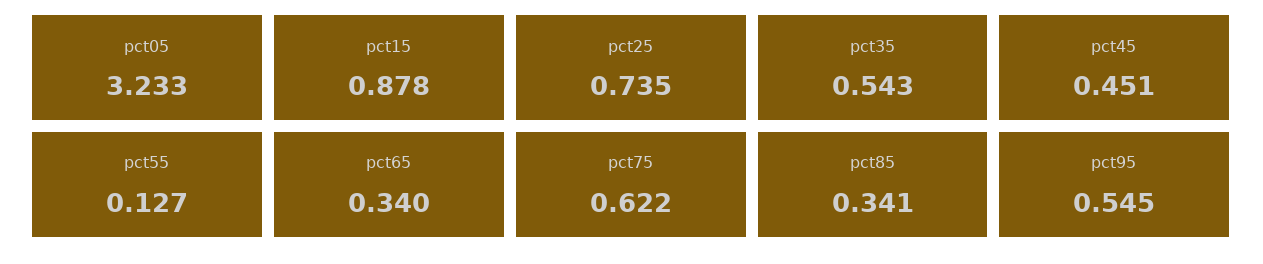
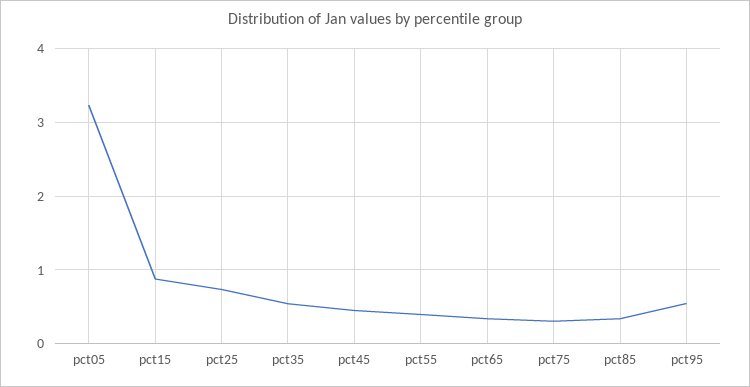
  {
    "pct05": 3.233,
    "pct15": 0.878,
    "pct25": 0.735,
    "pct35": 0.543,
    "pct45": 0.451,
-   "pct55": 0.127,
+   "pct55": 0.4,
    "pct65": 0.34,
-   "pct75": 0.622,
+   "pct75": 0.3,
    "pct85": 0.341,
    "pct95": 0.545
  }

